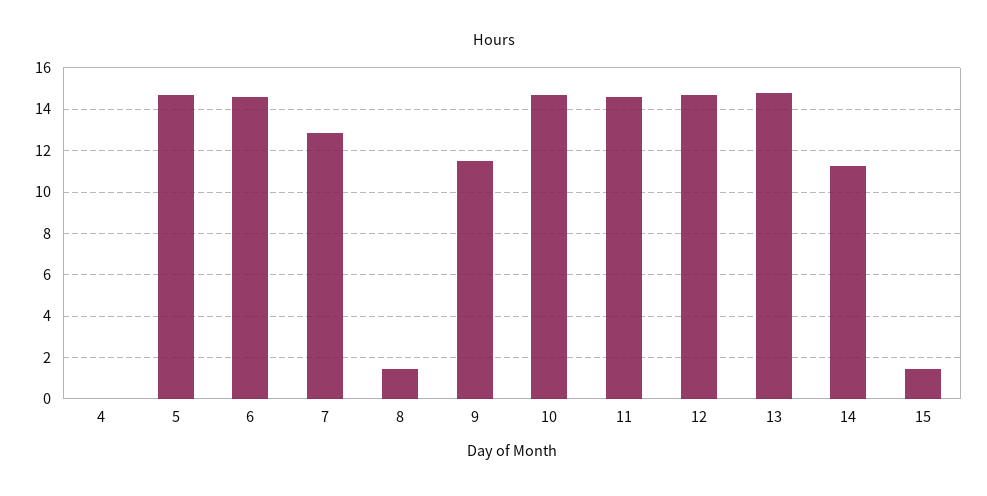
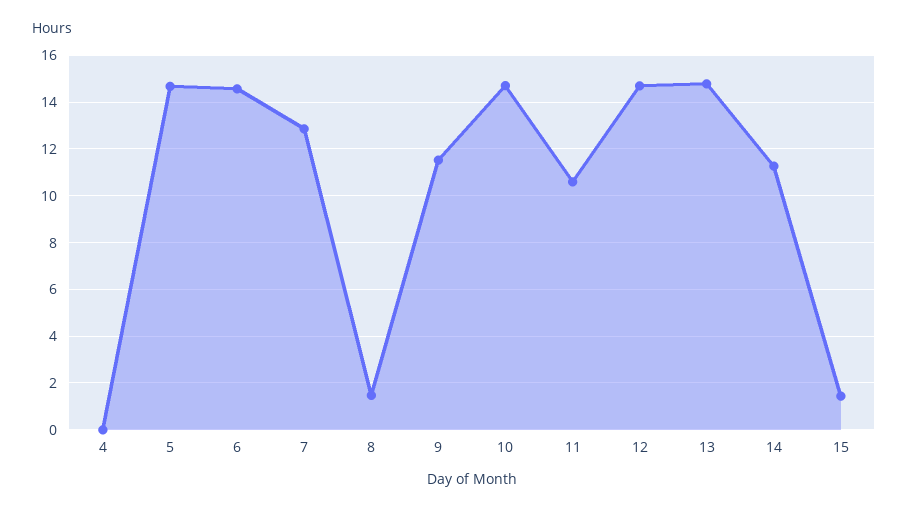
  {
    "4": 0,
    "5": 14.5,
    "6": 14.5,
    "7": 13,
    "8": 1.5,
    "9": 11.5,
    "10": 14.5,
-   "11": 14.5,
+   "11": 10.5,
    "12": 14.5,
    "13": 15,
    "14": 11.5,
    "15": 1.5
  }

